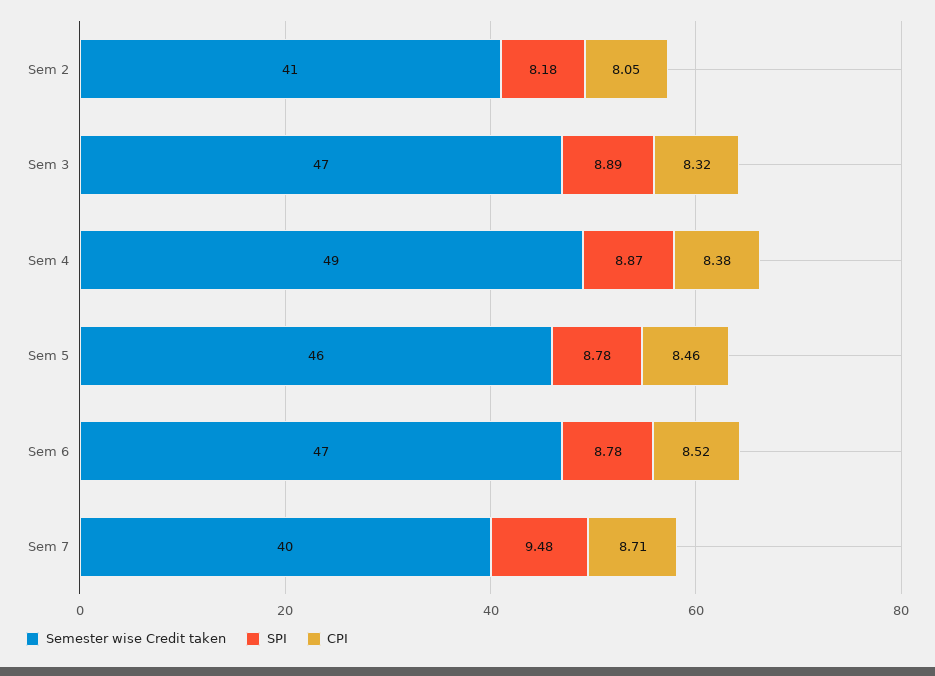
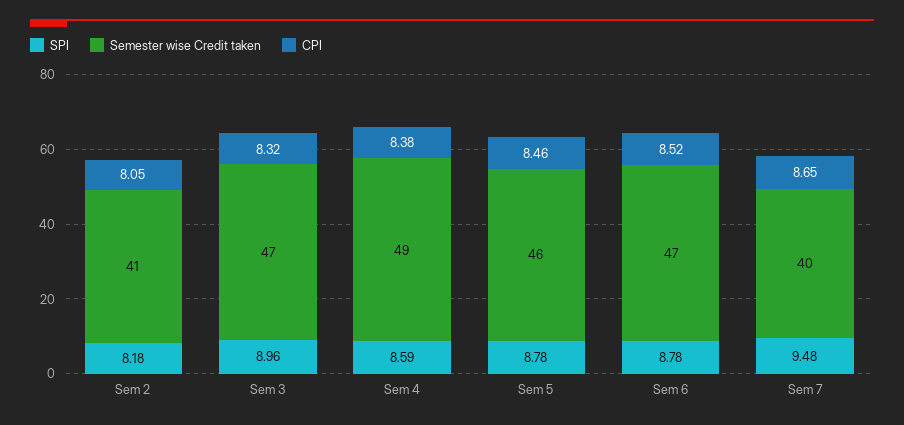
  {
    "Semester wise Credit taken": {
      "Sem 2": 41,
      "Sem 3": 47,
      "Sem 4": 49,
      "Sem 5": 46,
      "Sem 6": 47,
      "Sem 7": 40
    },
    "SPI": {
      "Sem 2": 8.18,
-     "Sem 3": 8.89,
+     "Sem 3": 8.96,
-     "Sem 4": 8.87,
+     "Sem 4": 8.59,
      "Sem 5": 8.78,
      "Sem 6": 8.78,
      "Sem 7": 9.48
    },
    "CPI": {
      "Sem 2": 8.05,
      "Sem 3": 8.32,
      "Sem 4": 8.38,
      "Sem 5": 8.46,
      "Sem 6": 8.52,
-     "Sem 7": 8.71
+     "Sem 7": 8.65
    }
  }

